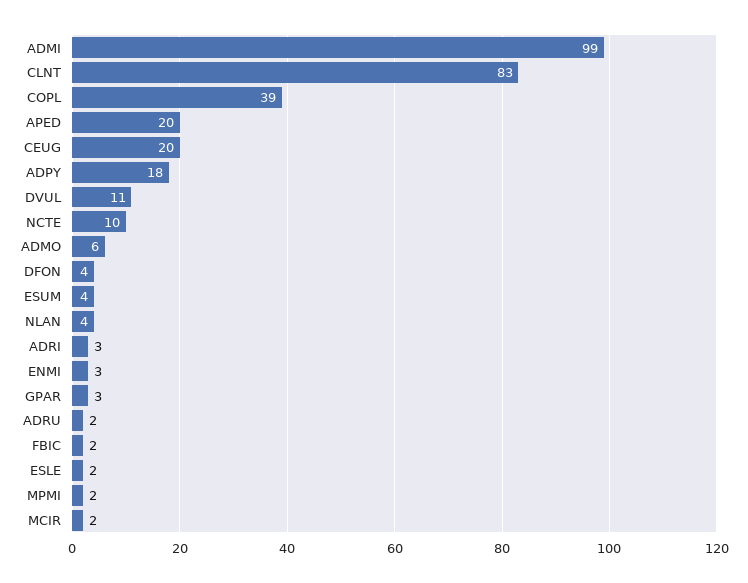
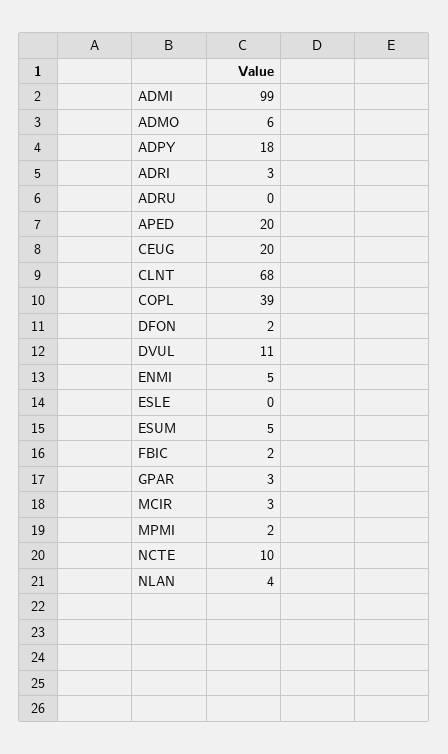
  {
    "ADMI": 99,
-   "CLNT": 83,
+   "CLNT": 68,
    "COPL": 39,
    "APED": 20,
    "CEUG": 20,
    "ADPY": 18,
    "DVUL": 11,
    "NCTE": 10,
    "ADMO": 6,
-   "DFON": 4,
+   "DFON": 2,
-   "ESUM": 4,
+   "ESUM": 5,
    "NLAN": 4,
    "ADRI": 3,
-   "ENMI": 3,
+   "ENMI": 5,
    "GPAR": 3,
-   "ADRU": 2,
+   "ADRU": 0,
    "FBIC": 2,
-   "ESLE": 2,
+   "ESLE": 0,
    "MPMI": 2,
-   "MCIR": 2
+   "MCIR": 3
  }

